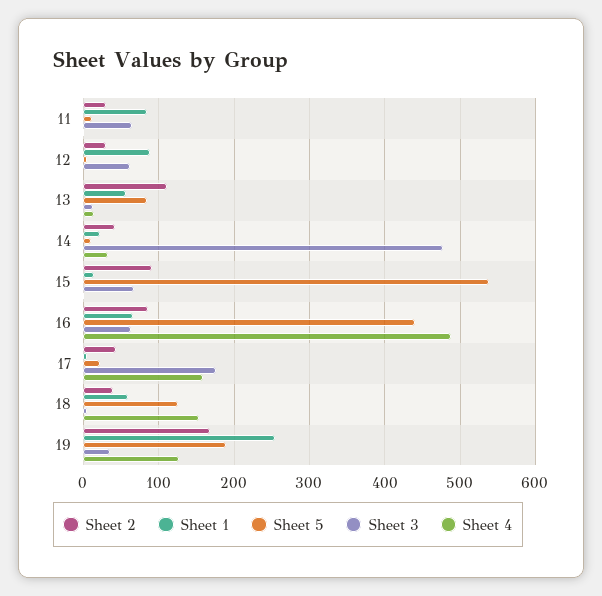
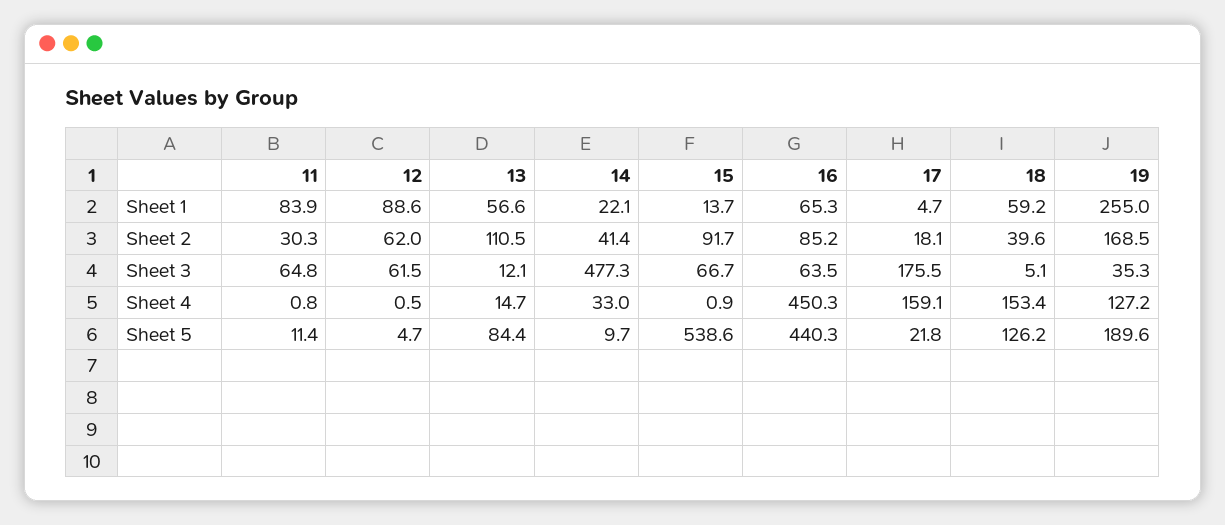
  {
    "Sheet 2": {
      "11": 30.3,
-     "12": 30,
+     "12": 62,
      "13": 110.5,
      "14": 41.4,
      "15": 91.7,
      "16": 85.2,
-     "17": 40,
+     "17": 18.1,
      "18": 39.6,
      "19": 168.5
    },
    "Sheet 1": {
      "11": 83.9,
      "12": 88.6,
      "13": 56.6,
      "14": 22.1,
      "15": 13.7,
      "16": 65.3,
      "17": 4.7,
      "18": 59.2,
      "19": 255
    },
    "Sheet 5": {
      "11": 11.4,
      "12": 4.7,
      "13": 84.4,
      "14": 9.7,
      "15": 538.6,
      "16": 440.3,
      "17": 21.8,
      "18": 126.2,
      "19": 189.6
    },
    "Sheet 3": {
      "11": 64.8,
      "12": 61.5,
      "13": 12.1,
      "14": 477.3,
      "15": 66.7,
      "16": 63.5,
      "17": 175.5,
      "18": 5.1,
      "19": 35.3
    },
    "Sheet 4": {
      "11": 0.8,
      "12": 0.5,
      "13": 14.7,
      "14": 33,
      "15": 0.9,
-     "16": 490,
+     "16": 450.3,
      "17": 159.1,
      "18": 153.4,
      "19": 127.2
    }
  }

